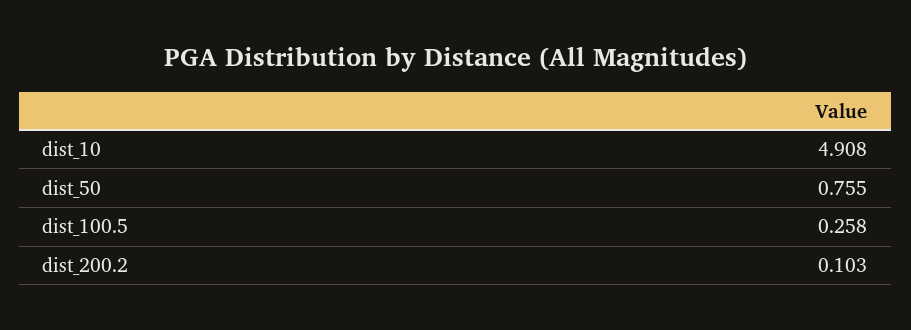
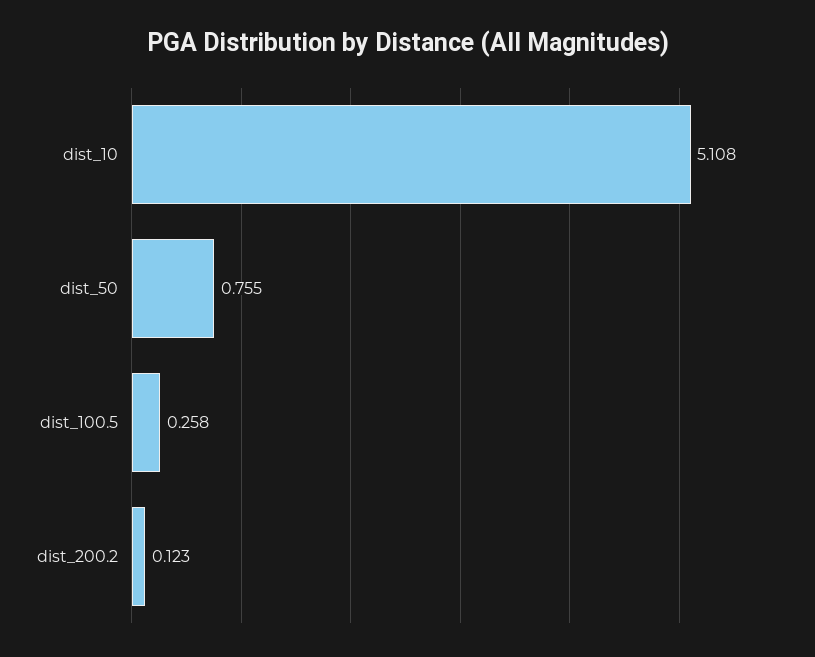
  {
-   "dist_10": 4.908,
+   "dist_10": 5.108,
    "dist_50": 0.755,
    "dist_100.5": 0.258,
-   "dist_200.2": 0.103
+   "dist_200.2": 0.123
  }

